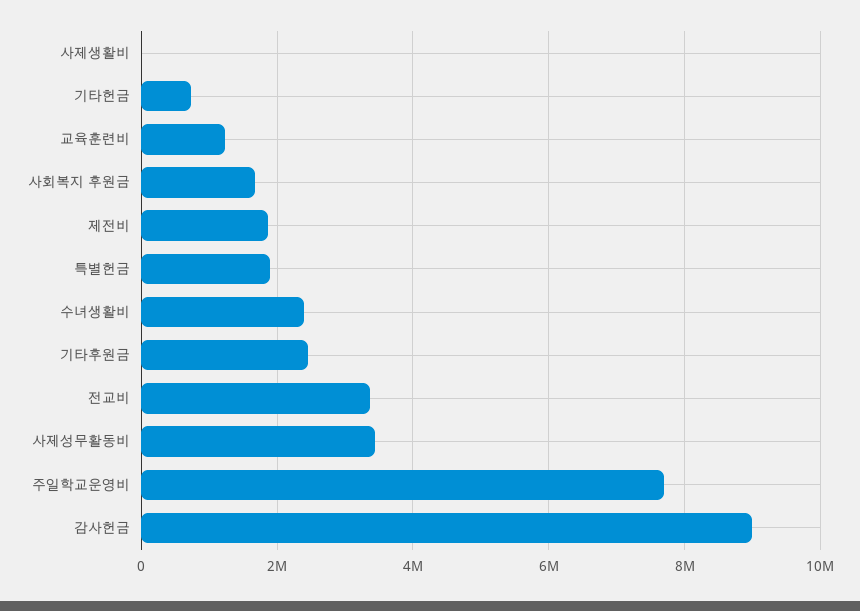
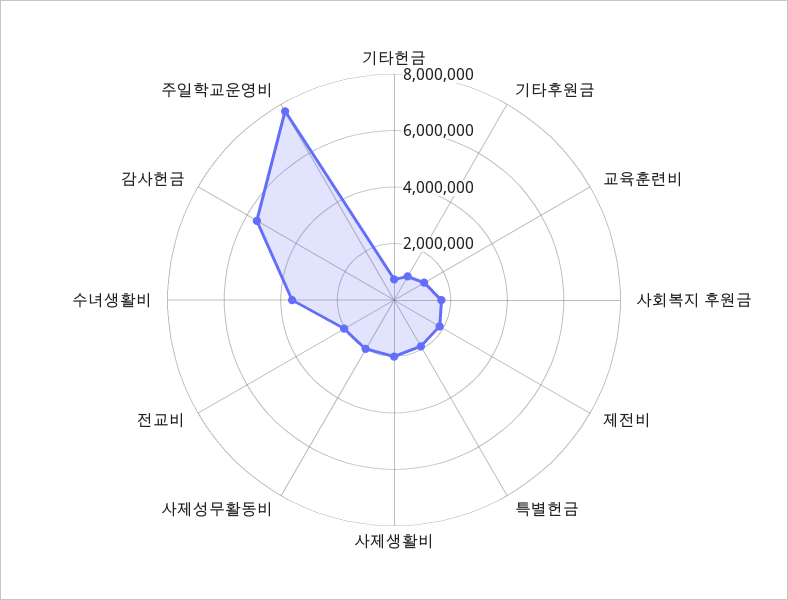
  {
-   "사제생활비": 0,
+   "사제생활비": 2000000,
    "기타헌금": 800000,
    "교육훈련비": 1200000,
    "사회복지 후원금": 1600000,
    "제전비": 1800000,
    "특별헌금": 1800000,
-   "수녀생활비": 2400000,
+   "수녀생활비": 3500000,
-   "기타후원금": 2400000,
+   "기타후원금": 1000000,
-   "전교비": 3400000,
+   "전교비": 2000000,
-   "사제성무활동비": 3400000,
+   "사제성무활동비": 2000000,
    "주일학교운영비": 7800000,
-   "감사헌금": 9000000
+   "감사헌금": 5500000
  }

